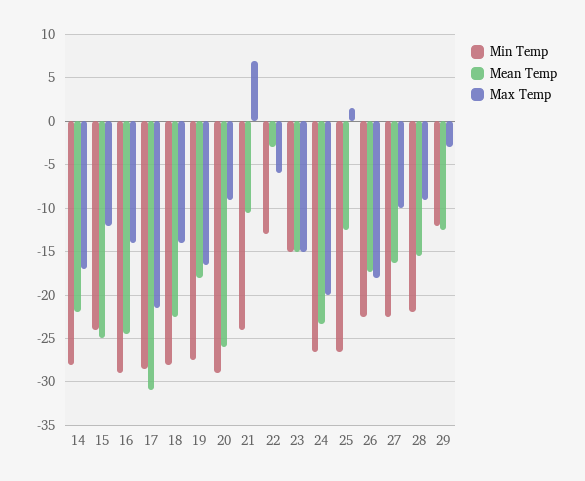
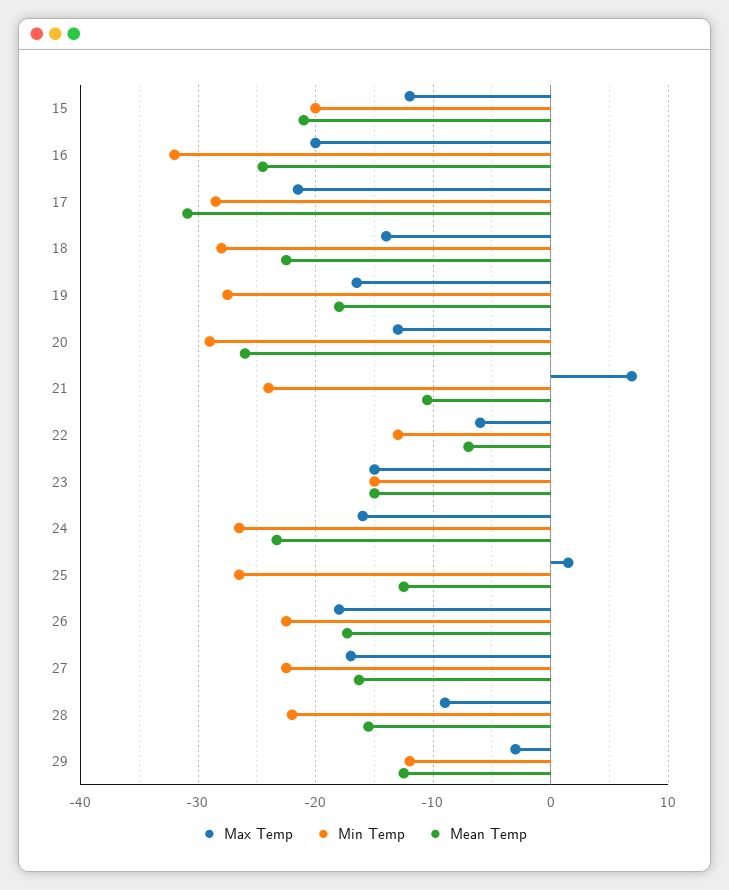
  {
    "Min Temp": {
-     "14": -28,
-     "15": -24,
+     "15": -20,
-     "16": -29,
+     "16": -32,
      "17": -29,
      "18": -28,
      "19": -28,
      "20": -29,
      "21": -24,
      "22": -13,
      "23": -15,
      "24": -27,
      "25": -27,
      "26": -23,
      "27": -23,
      "28": -22,
      "29": -12
    },
    "Mean Temp": {
-     "14": -22,
-     "15": -25,
+     "15": -21,
      "16": -25,
      "17": -31,
      "18": -23,
      "19": -18,
      "20": -26,
      "21": -11,
-     "22": -3,
+     "22": -7,
      "23": -15,
      "24": -23,
      "25": -13,
      "26": -17,
      "27": -16,
      "28": -16,
      "29": -13
    },
    "Max Temp": {
-     "14": -17,
      "15": -12,
-     "16": -14,
+     "16": -20,
      "17": -22,
      "18": -14,
      "19": -17,
-     "20": -9,
+     "20": -13,
      "21": 7,
      "22": -6,
      "23": -15,
-     "24": -20,
+     "24": -16,
      "25": 2,
      "26": -18,
-     "27": -10,
+     "27": -17,
      "28": -9,
      "29": -3
    }
  }

